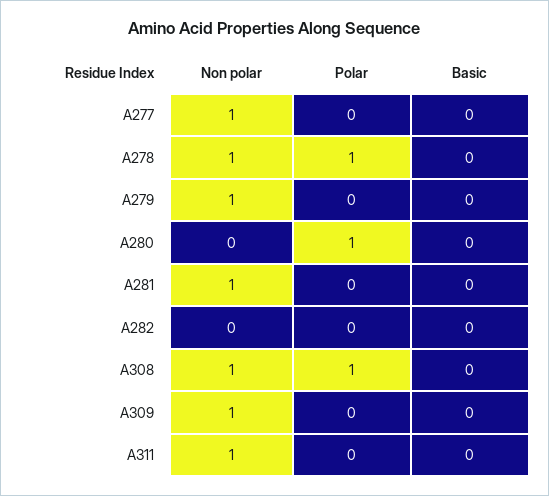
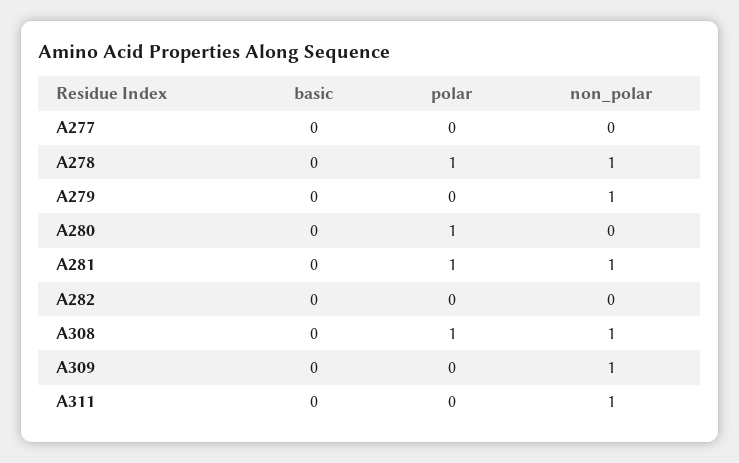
  {
    "Non polar": {
-     "A277": 1,
+     "A277": 0,
      "A278": 1,
      "A279": 1,
      "A280": 0,
      "A281": 1,
      "A282": 0,
      "A308": 1,
      "A309": 1,
      "A311": 1
    },
    "Polar": {
      "A277": 0,
      "A278": 1,
      "A279": 0,
      "A280": 1,
-     "A281": 0,
+     "A281": 1,
      "A282": 0,
      "A308": 1,
      "A309": 0,
      "A311": 0
    },
    "Basic": {
      "A277": 0,
      "A278": 0,
      "A279": 0,
      "A280": 0,
      "A281": 0,
      "A282": 0,
      "A308": 0,
      "A309": 0,
      "A311": 0
    }
  }

